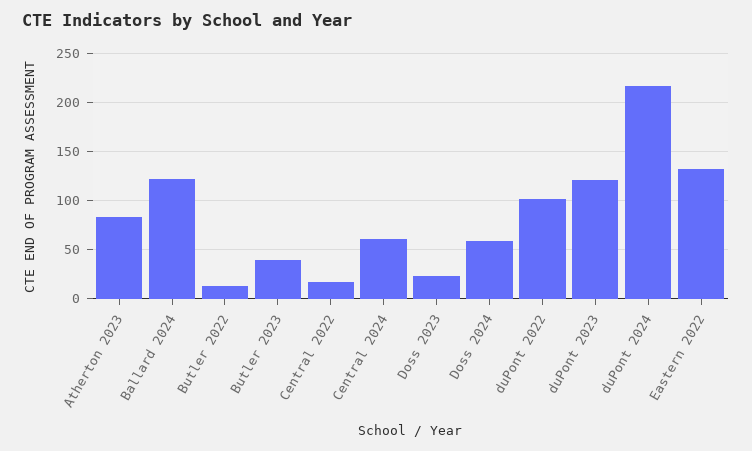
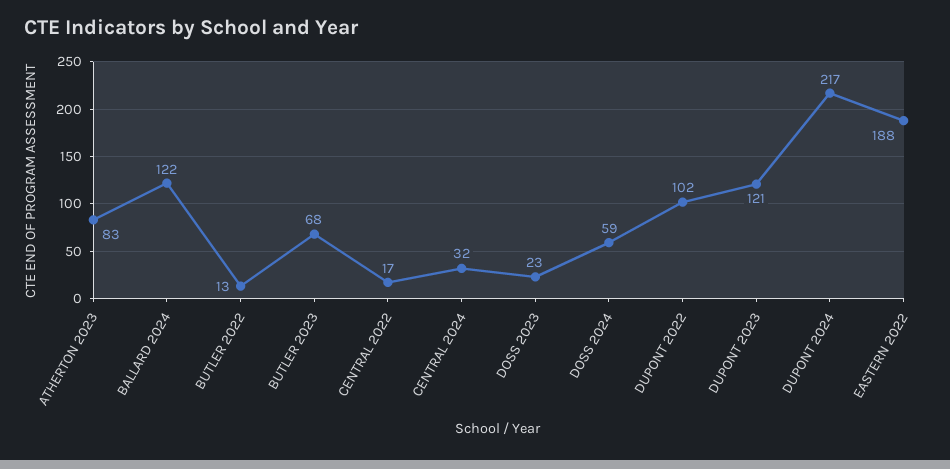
  {
    "Atherton 2023": 83,
    "Ballard 2024": 122,
    "Butler 2022": 13,
-   "Butler 2023": 40,
+   "Butler 2023": 68,
    "Central 2022": 17,
-   "Central 2024": 60,
+   "Central 2024": 32,
    "Doss 2023": 23,
    "Doss 2024": 59,
    "duPont 2022": 102,
    "duPont 2023": 121,
    "duPont 2024": 217,
-   "Eastern 2022": 130
+   "Eastern 2022": 188
  }

